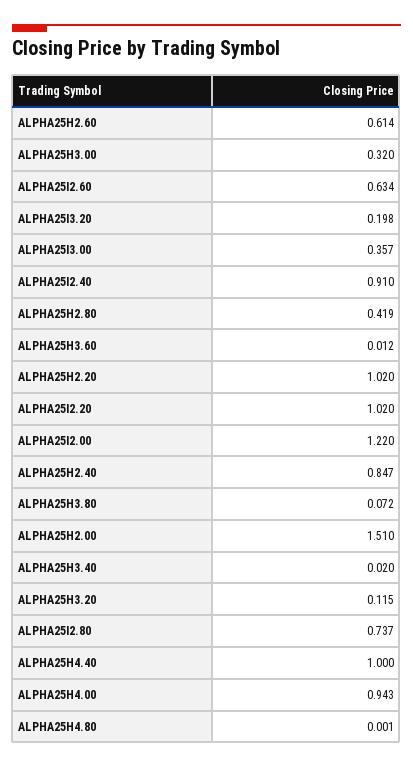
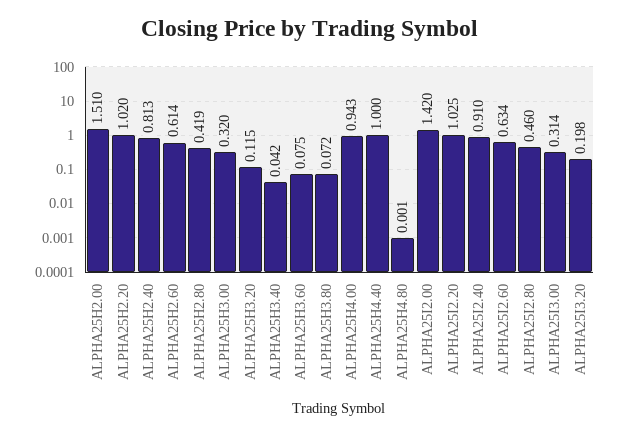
  {
    "ALPHA25H2.60": 0.614,
    "ALPHA25H3.00": 0.32,
    "ALPHA25I2.60": 0.634,
    "ALPHA25I3.20": 0.198,
-   "ALPHA25I3.00": 0.357,
+   "ALPHA25I3.00": 0.314,
    "ALPHA25I2.40": 0.91,
    "ALPHA25H2.80": 0.419,
-   "ALPHA25H3.60": 0.012,
+   "ALPHA25H3.60": 0.075,
    "ALPHA25H2.20": 1.02,
-   "ALPHA25I2.20": 1.02,
+   "ALPHA25I2.20": 1.025,
-   "ALPHA25I2.00": 1.22,
+   "ALPHA25I2.00": 1.42,
-   "ALPHA25H2.40": 0.847,
+   "ALPHA25H2.40": 0.813,
    "ALPHA25H3.80": 0.072,
    "ALPHA25H2.00": 1.51,
-   "ALPHA25H3.40": 0.02,
+   "ALPHA25H3.40": 0.042,
    "ALPHA25H3.20": 0.115,
-   "ALPHA25I2.80": 0.737,
+   "ALPHA25I2.80": 0.46,
    "ALPHA25H4.40": 1,
    "ALPHA25H4.00": 0.943,
    "ALPHA25H4.80": 0.001
  }

